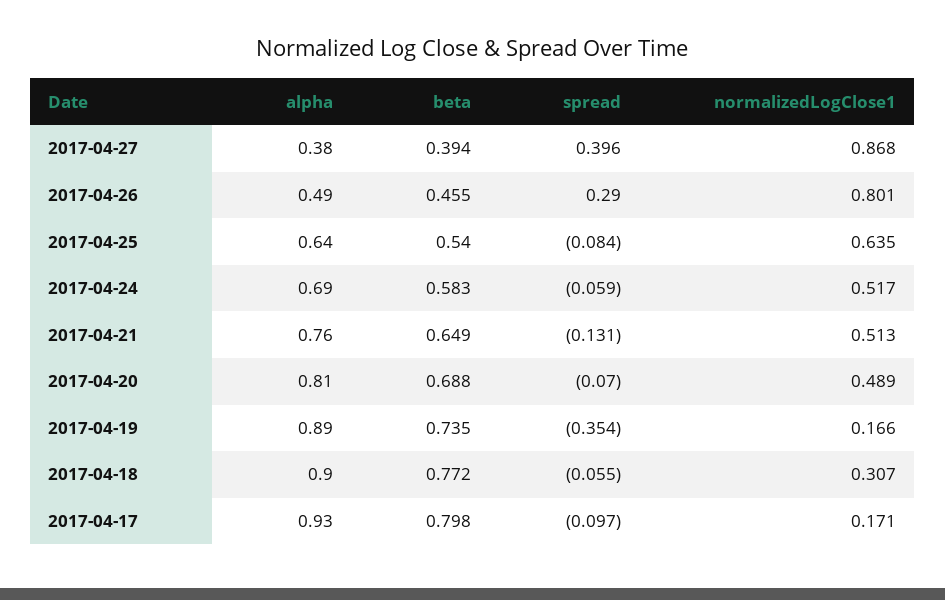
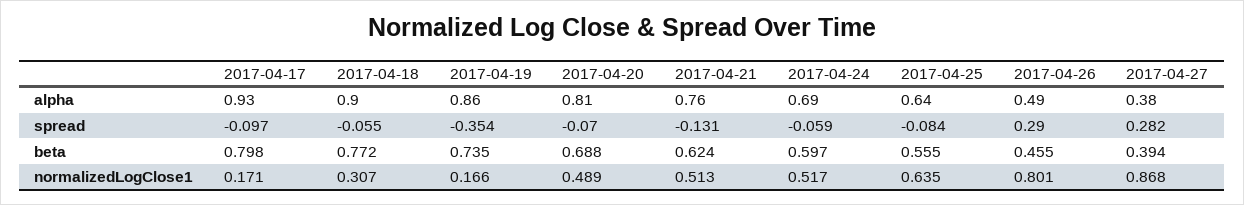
  {
    "alpha": {
      "2017-04-27": 0.38,
      "2017-04-26": 0.49,
      "2017-04-25": 0.64,
      "2017-04-24": 0.69,
      "2017-04-21": 0.76,
      "2017-04-20": 0.81,
-     "2017-04-19": 0.89,
+     "2017-04-19": 0.86,
      "2017-04-18": 0.9,
      "2017-04-17": 0.93
    },
    "beta": {
      "2017-04-27": 0.394,
      "2017-04-26": 0.455,
-     "2017-04-25": 0.54,
+     "2017-04-25": 0.555,
-     "2017-04-24": 0.583,
+     "2017-04-24": 0.597,
-     "2017-04-21": 0.649,
+     "2017-04-21": 0.624,
      "2017-04-20": 0.688,
      "2017-04-19": 0.735,
      "2017-04-18": 0.772,
      "2017-04-17": 0.798
    },
    "spread": {
-     "2017-04-27": 0.396,
+     "2017-04-27": 0.282,
      "2017-04-26": 0.29,
      "2017-04-25": -0.084,
      "2017-04-24": -0.059,
      "2017-04-21": -0.131,
      "2017-04-20": -0.07,
      "2017-04-19": -0.354,
      "2017-04-18": -0.055,
      "2017-04-17": -0.097
    },
    "normalizedLogClose1": {
      "2017-04-27": 0.868,
      "2017-04-26": 0.801,
      "2017-04-25": 0.635,
      "2017-04-24": 0.517,
      "2017-04-21": 0.513,
      "2017-04-20": 0.489,
      "2017-04-19": 0.166,
      "2017-04-18": 0.307,
      "2017-04-17": 0.171
    }
  }

